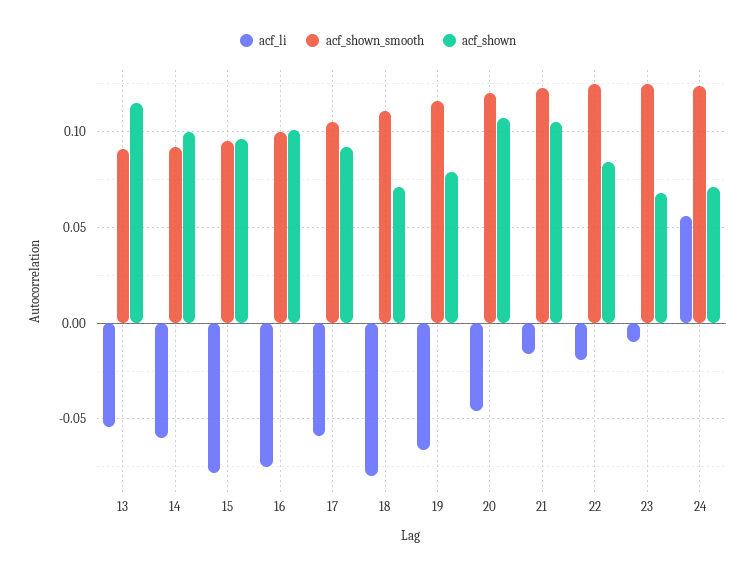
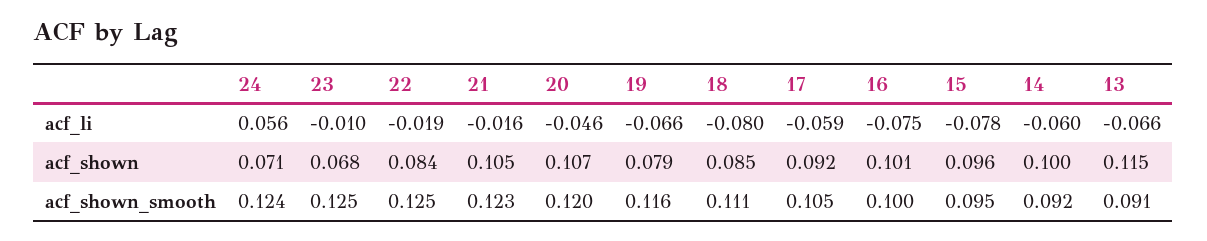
  {
    "acf_li": {
-     "13": -0.055,
+     "13": -0.066,
      "14": -0.06,
      "15": -0.078,
      "16": -0.075,
      "17": -0.059,
      "18": -0.08,
      "19": -0.066,
      "20": -0.046,
      "21": -0.016,
      "22": -0.019,
      "23": -0.01,
      "24": 0.056
    },
    "acf_shown_smooth": {
      "13": 0.091,
      "14": 0.092,
      "15": 0.095,
      "16": 0.1,
      "17": 0.105,
      "18": 0.111,
      "19": 0.116,
      "20": 0.12,
      "21": 0.123,
      "22": 0.125,
      "23": 0.125,
      "24": 0.124
    },
    "acf_shown": {
      "13": 0.115,
      "14": 0.1,
      "15": 0.096,
      "16": 0.101,
      "17": 0.092,
-     "18": 0.07,
+     "18": 0.085,
      "19": 0.079,
      "20": 0.107,
      "21": 0.105,
      "22": 0.084,
      "23": 0.068,
      "24": 0.071
    }
  }

